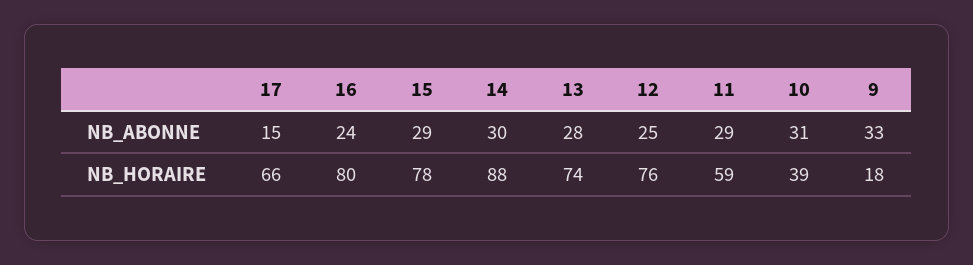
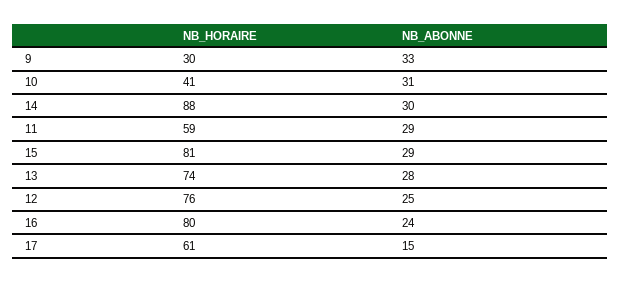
  {
    "17": {
      "NB_ABONNE": 15,
-     "NB_HORAIRE": 66
+     "NB_HORAIRE": 61
    },
    "16": {
      "NB_ABONNE": 24,
      "NB_HORAIRE": 80
    },
    "15": {
      "NB_ABONNE": 29,
-     "NB_HORAIRE": 78
+     "NB_HORAIRE": 81
    },
    "14": {
      "NB_ABONNE": 30,
      "NB_HORAIRE": 88
    },
    "13": {
      "NB_ABONNE": 28,
      "NB_HORAIRE": 74
    },
    "12": {
      "NB_ABONNE": 25,
      "NB_HORAIRE": 76
    },
    "11": {
      "NB_ABONNE": 29,
      "NB_HORAIRE": 59
    },
    "10": {
      "NB_ABONNE": 31,
-     "NB_HORAIRE": 39
+     "NB_HORAIRE": 41
    },
    "9": {
      "NB_ABONNE": 33,
-     "NB_HORAIRE": 18
+     "NB_HORAIRE": 30
    }
  }

